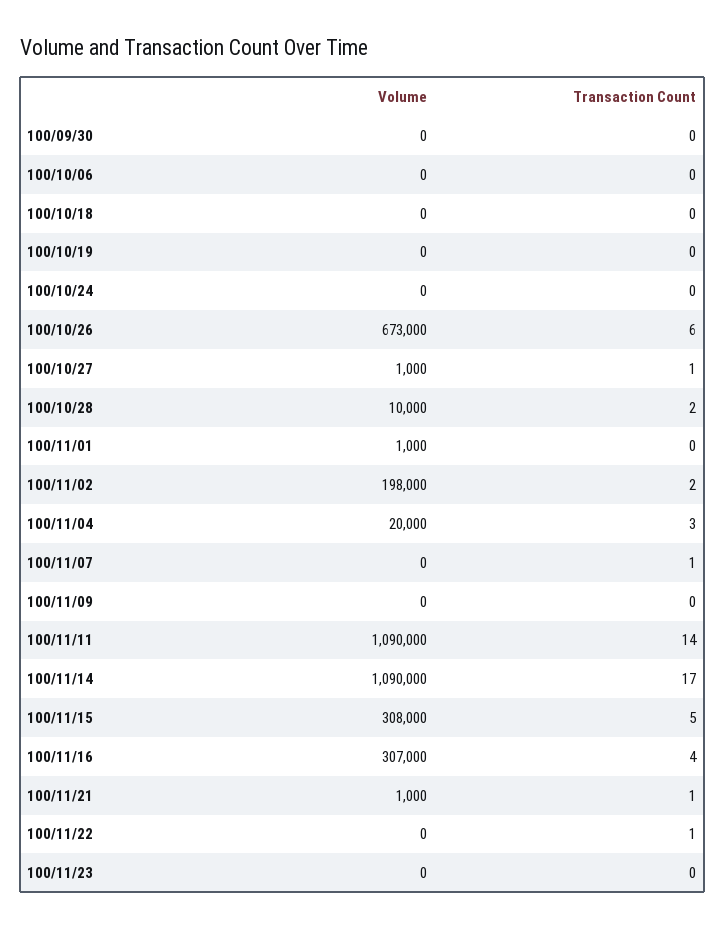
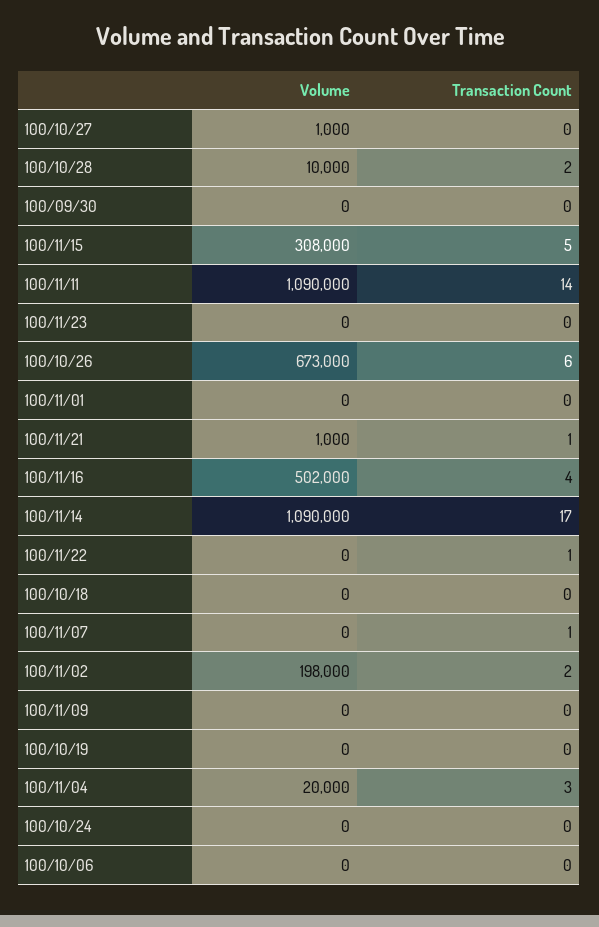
  {
    "Volume": {
      "100/09/30": 0,
      "100/10/06": 0,
      "100/10/18": 0,
      "100/10/19": 0,
      "100/10/24": 0,
      "100/10/26": 673000,
      "100/10/27": 1000,
      "100/10/28": 10000,
-     "100/11/01": 1000,
+     "100/11/01": 0,
      "100/11/02": 198000,
      "100/11/04": 20000,
      "100/11/07": 0,
      "100/11/09": 0,
      "100/11/11": 1090000,
      "100/11/14": 1090000,
      "100/11/15": 308000,
-     "100/11/16": 307000,
+     "100/11/16": 502000,
      "100/11/21": 1000,
      "100/11/22": 0,
      "100/11/23": 0
    },
    "Transaction Count": {
      "100/09/30": 0,
      "100/10/06": 0,
      "100/10/18": 0,
      "100/10/19": 0,
      "100/10/24": 0,
      "100/10/26": 6,
-     "100/10/27": 1,
+     "100/10/27": 0,
      "100/10/28": 2,
      "100/11/01": 0,
      "100/11/02": 2,
      "100/11/04": 3,
      "100/11/07": 1,
      "100/11/09": 0,
      "100/11/11": 14,
      "100/11/14": 17,
      "100/11/15": 5,
      "100/11/16": 4,
      "100/11/21": 1,
      "100/11/22": 1,
      "100/11/23": 0
    }
  }

